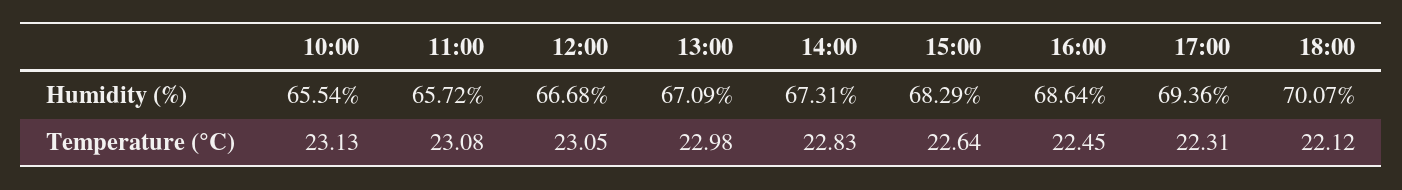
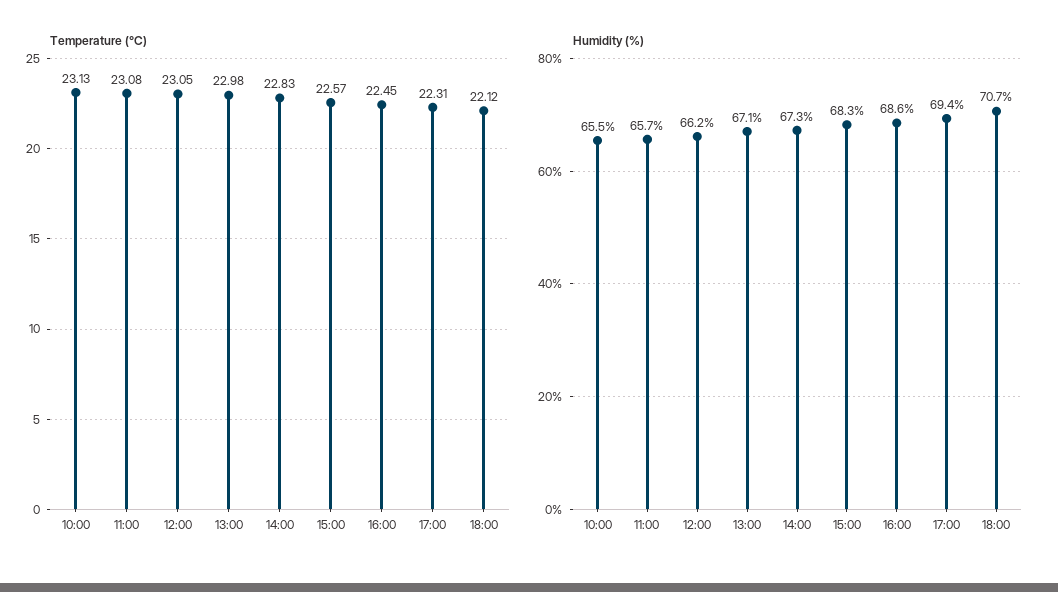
  {
    "Humidity (%)": {
      "10:00": 65.54,
      "11:00": 65.72,
-     "12:00": 66.68,
+     "12:00": 66.2,
      "13:00": 67.09,
      "14:00": 67.31,
      "15:00": 68.29,
      "16:00": 68.64,
      "17:00": 69.36,
-     "18:00": 70.07
+     "18:00": 70.7
    },
    "Temperature (°C)": {
      "10:00": 23.13,
      "11:00": 23.08,
      "12:00": 23.05,
      "13:00": 22.98,
      "14:00": 22.83,
-     "15:00": 22.64,
+     "15:00": 22.57,
      "16:00": 22.45,
      "17:00": 22.31,
      "18:00": 22.12
    }
  }

